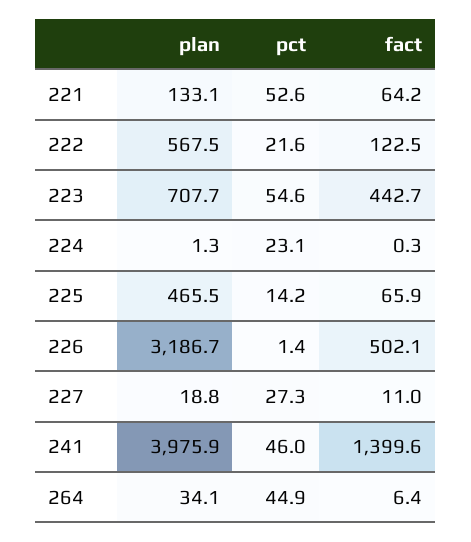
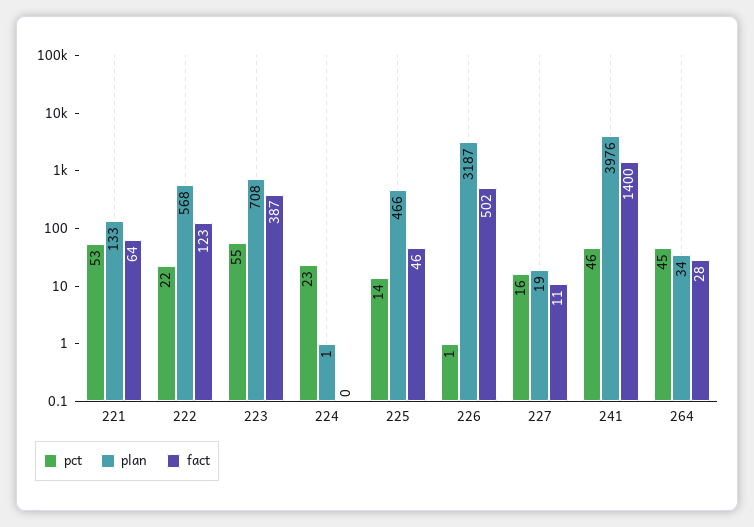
  {
    "plan": {
      "221": 133.1,
      "222": 567.5,
      "223": 707.7,
      "224": 1.3,
      "225": 465.5,
      "226": 3186.7,
      "227": 18.8,
      "241": 3975.9,
      "264": 34.1
    },
    "pct": {
      "221": 52.6,
      "222": 21.6,
      "223": 54.6,
      "224": 23.1,
      "225": 14.2,
      "226": 1.4,
-     "227": 27.3,
+     "227": 16,
      "241": 46,
      "264": 44.9
    },
    "fact": {
      "221": 64.2,
      "222": 122.5,
-     "223": 442.7,
+     "223": 387,
      "224": 0.3,
-     "225": 65.9,
+     "225": 46,
      "226": 502.1,
      "227": 11,
      "241": 1399.6,
-     "264": 6.4
+     "264": 28
    }
  }

